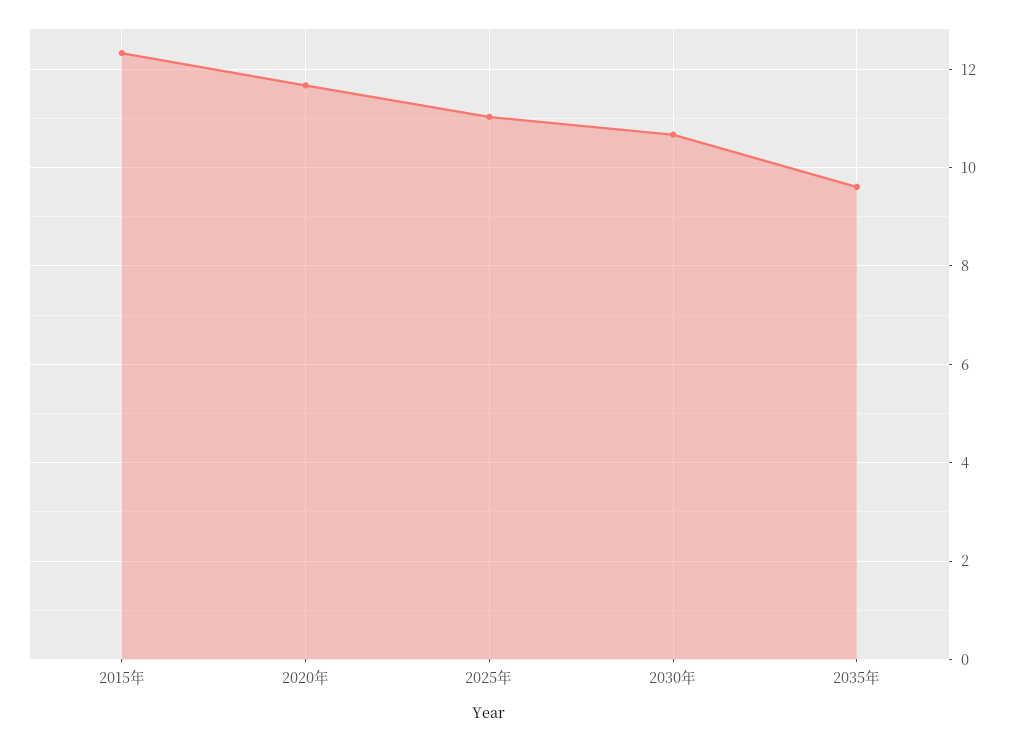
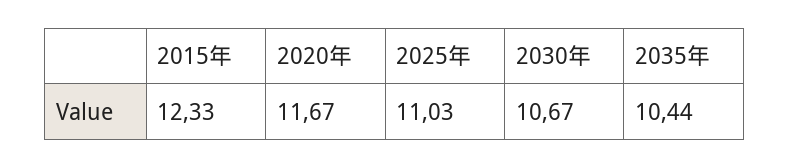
  {
    "2015年": 12.33,
    "2020年": 11.67,
    "2025年": 11.03,
    "2030年": 10.67,
-   "2035年": 9.6
+   "2035年": 10.44
  }

